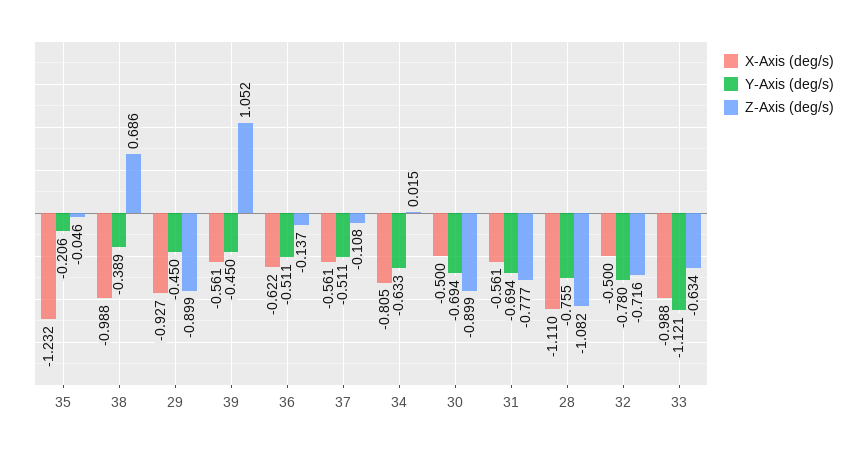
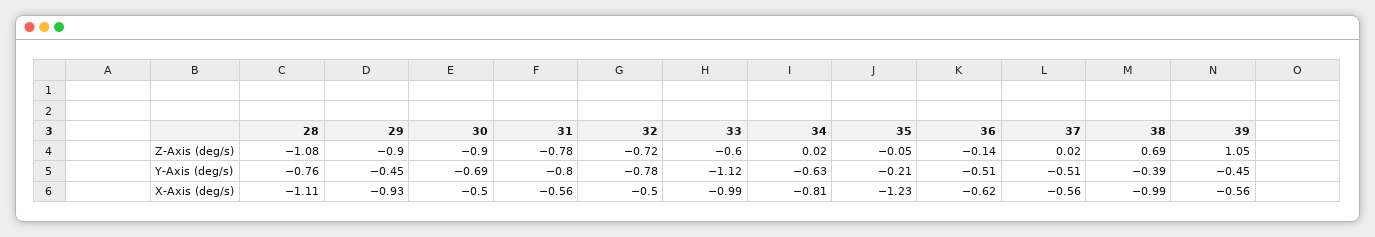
  {
    "X-Axis (deg/s)": {
      "35": -1.232,
      "38": -0.988,
      "29": -0.927,
      "39": -0.561,
      "36": -0.622,
      "37": -0.561,
      "34": -0.805,
      "30": -0.5,
      "31": -0.561,
      "28": -1.11,
      "32": -0.5,
      "33": -0.988
    },
    "Y-Axis (deg/s)": {
      "35": -0.206,
      "38": -0.389,
      "29": -0.45,
      "39": -0.45,
      "36": -0.511,
      "37": -0.511,
      "34": -0.633,
      "30": -0.694,
-     "31": -0.694,
+     "31": -0.8,
      "28": -0.755,
      "32": -0.78,
      "33": -1.121
    },
    "Z-Axis (deg/s)": {
      "35": -0.046,
      "38": 0.686,
      "29": -0.899,
      "39": 1.052,
      "36": -0.137,
-     "37": -0.108,
+     "37": 0.02,
      "34": 0.015,
      "30": -0.899,
      "31": -0.777,
      "28": -1.082,
      "32": -0.716,
-     "33": -0.634
+     "33": -0.6
    }
  }

